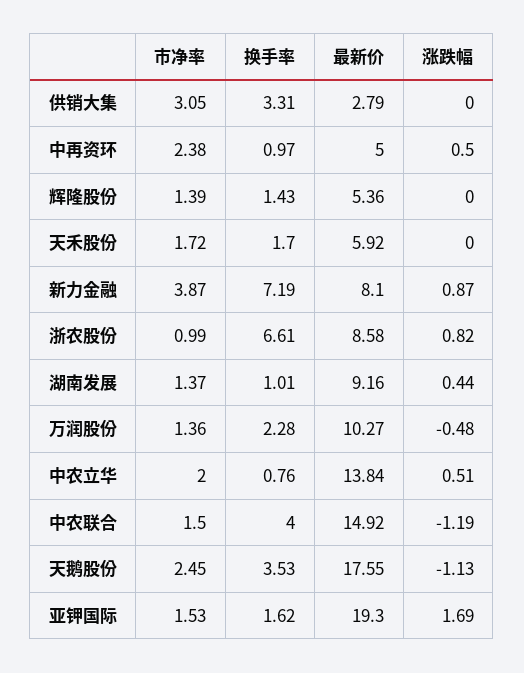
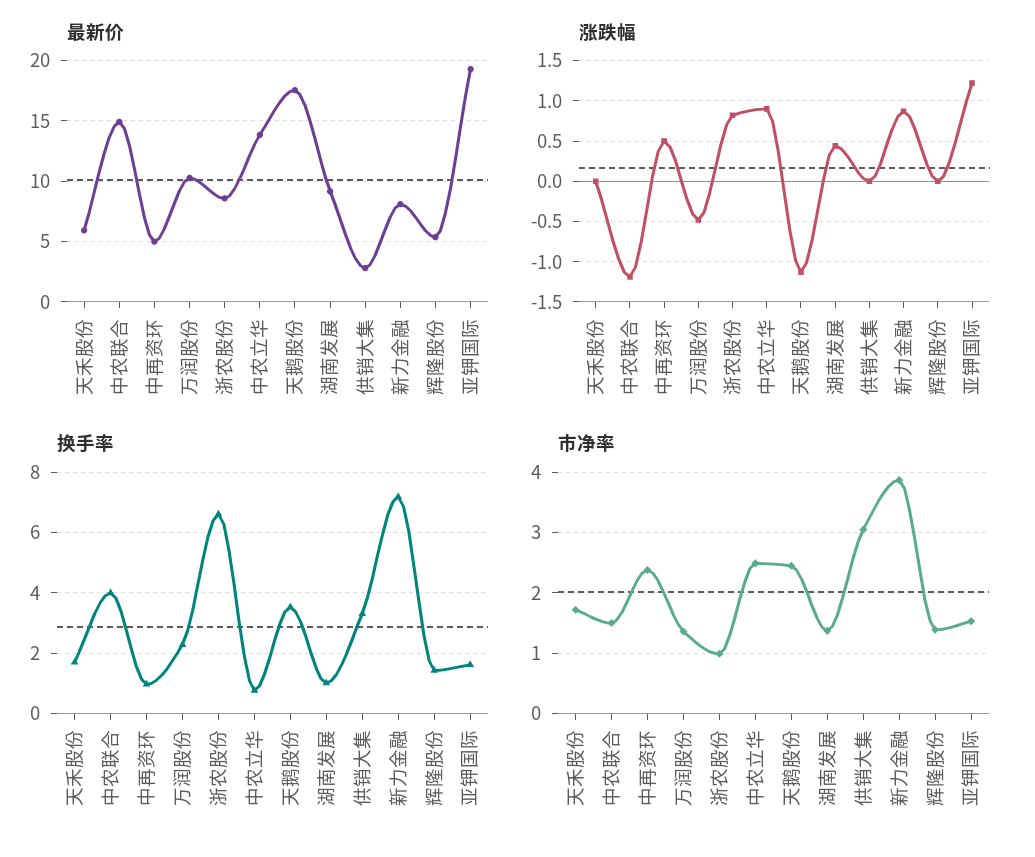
  {
    "市净率": {
      "供销大集": 3.05,
      "中再资环": 2.38,
      "辉隆股份": 1.39,
      "天禾股份": 1.72,
      "新力金融": 3.87,
      "浙农股份": 0.99,
      "湖南发展": 1.37,
      "万润股份": 1.36,
-     "中农立华": 2,
+     "中农立华": 2.5,
      "中农联合": 1.5,
      "天鹅股份": 2.45,
      "亚钾国际": 1.53
    },
    "换手率": {
      "供销大集": 3.31,
      "中再资环": 0.97,
      "辉隆股份": 1.43,
      "天禾股份": 1.7,
      "新力金融": 7.19,
      "浙农股份": 6.61,
      "湖南发展": 1.01,
      "万润股份": 2.28,
      "中农立华": 0.76,
      "中农联合": 4,
      "天鹅股份": 3.53,
      "亚钾国际": 1.62
    },
    "最新价": {
      "供销大集": 2.79,
      "中再资环": 5,
      "辉隆股份": 5.36,
      "天禾股份": 5.92,
      "新力金融": 8.1,
      "浙农股份": 8.58,
      "湖南发展": 9.16,
      "万润股份": 10.27,
      "中农立华": 13.84,
      "中农联合": 14.92,
      "天鹅股份": 17.55,
      "亚钾国际": 19.3
    },
    "涨跌幅": {
      "供销大集": 0,
      "中再资环": 0.5,
      "辉隆股份": 0,
      "天禾股份": 0,
      "新力金融": 0.87,
      "浙农股份": 0.82,
      "湖南发展": 0.44,
      "万润股份": -0.48,
-     "中农立华": 0.51,
+     "中农立华": 0.9,
      "中农联合": -1.19,
      "天鹅股份": -1.13,
-     "亚钾国际": 1.69
+     "亚钾国际": 1.2
    }
  }

